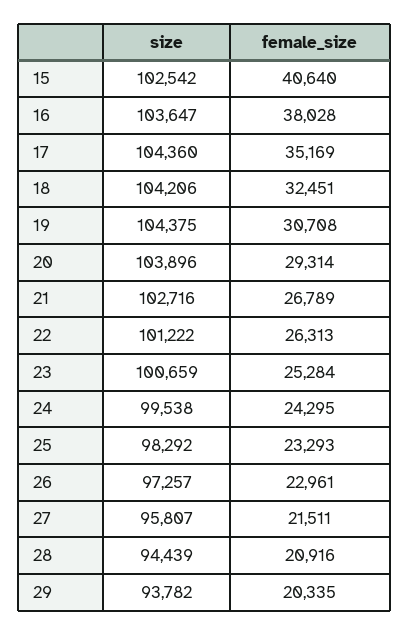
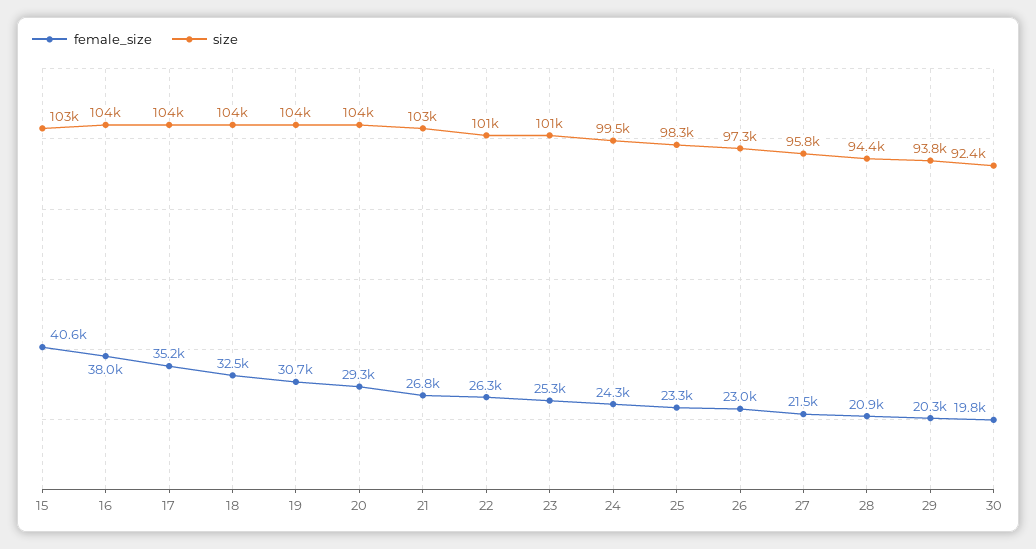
  {
    "size": {
      "15": 102542,
      "16": 103647,
      "17": 104360,
      "18": 104206,
      "19": 104375,
      "20": 103896,
      "21": 102716,
      "22": 101222,
      "23": 100659,
      "24": 99538,
      "25": 98292,
      "26": 97257,
      "27": 95807,
      "28": 94439,
-     "29": 93782
+     "29": 93782,
+     "30": 92400
    },
    "female_size": {
      "15": 40640,
      "16": 38028,
      "17": 35169,
      "18": 32451,
      "19": 30708,
      "20": 29314,
      "21": 26789,
      "22": 26313,
      "23": 25284,
      "24": 24295,
      "25": 23293,
      "26": 22961,
      "27": 21511,
      "28": 20916,
-     "29": 20335
+     "29": 20335,
+     "30": 19800
    }
  }

